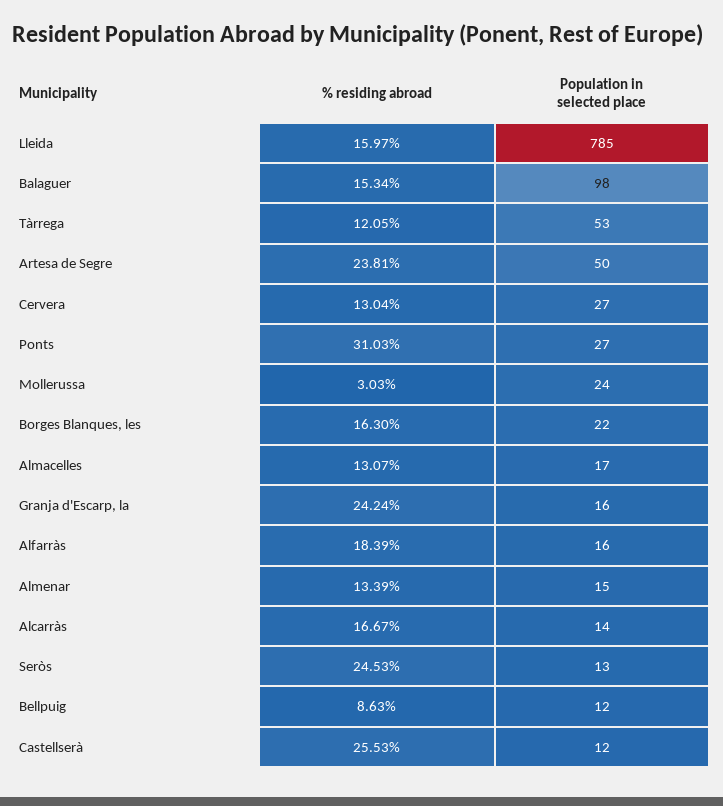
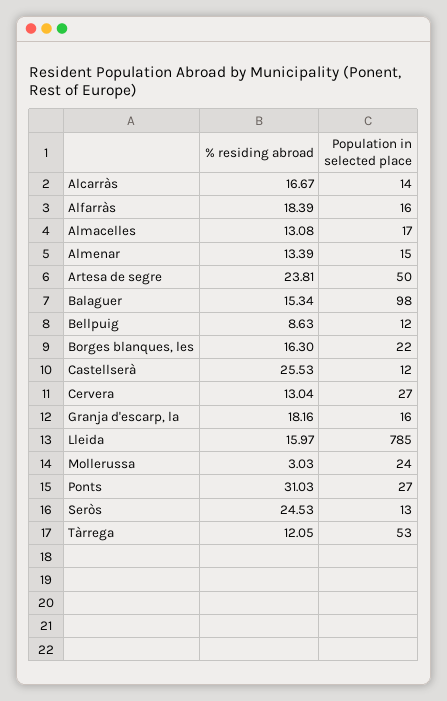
  {
    "% residing abroad": {
      "Lleida": 15.97,
      "Balaguer": 15.34,
      "Tàrrega": 12.05,
      "Artesa de Segre": 23.81,
      "Cervera": 13.04,
      "Ponts": 31.03,
      "Mollerussa": 3.03,
      "Borges Blanques, les": 16.3,
-     "Almacelles": 13.07,
+     "Almacelles": 13.08,
-     "Granja d'Escarp, la": 24.24,
+     "Granja d'Escarp, la": 18.16,
      "Alfarràs": 18.39,
      "Almenar": 13.39,
      "Alcarràs": 16.67,
      "Seròs": 24.53,
      "Bellpuig": 8.63,
      "Castellserà": 25.53
    },
    "Population in selected place": {
      "Lleida": 785,
      "Balaguer": 98,
      "Tàrrega": 53,
      "Artesa de Segre": 50,
      "Cervera": 27,
      "Ponts": 27,
      "Mollerussa": 24,
      "Borges Blanques, les": 22,
      "Almacelles": 17,
      "Granja d'Escarp, la": 16,
      "Alfarràs": 16,
      "Almenar": 15,
      "Alcarràs": 14,
      "Seròs": 13,
      "Bellpuig": 12,
      "Castellserà": 12
    }
  }

